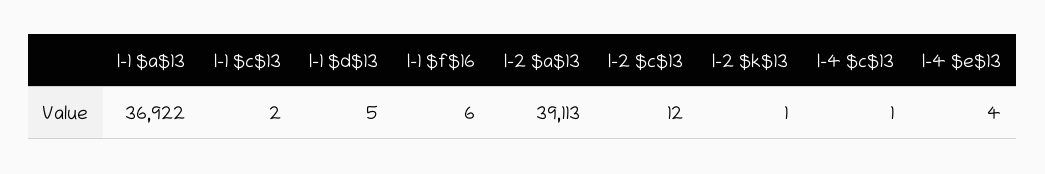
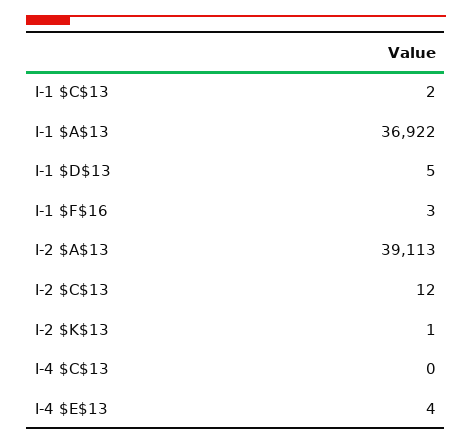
  {
    "I-1 $a$13": 36922,
    "I-1 $c$13": 2,
    "I-1 $d$13": 5,
-   "I-1 $f$16": 6,
+   "I-1 $f$16": 3,
    "I-2 $a$13": 39113,
    "I-2 $c$13": 12,
    "I-2 $k$13": 1,
-   "I-4 $c$13": 1,
+   "I-4 $c$13": 0,
    "I-4 $e$13": 4
  }

